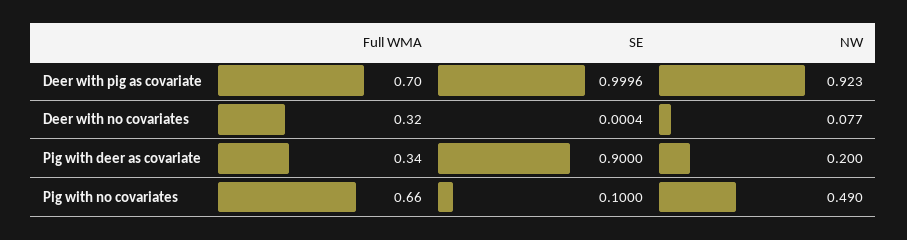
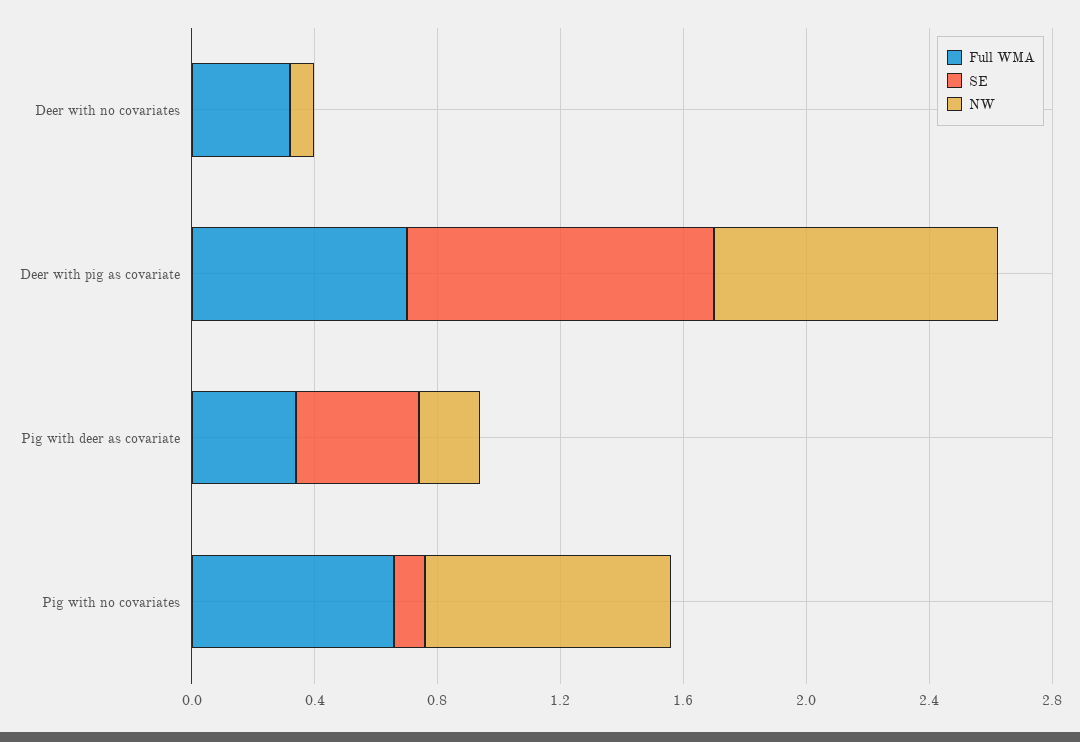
  {
    "Full WMA": {
      "Deer with pig as covariate": 0.7,
      "Deer with no covariates": 0.32,
      "Pig with deer as covariate": 0.34,
      "Pig with no covariates": 0.66
    },
    "SE": {
      "Deer with pig as covariate": 0.9996,
      "Deer with no covariates": 0.0004,
-     "Pig with deer as covariate": 0.9,
+     "Pig with deer as covariate": 0.4,
      "Pig with no covariates": 0.1
    },
    "NW": {
      "Deer with pig as covariate": 0.923,
      "Deer with no covariates": 0.077,
      "Pig with deer as covariate": 0.2,
-     "Pig with no covariates": 0.49
+     "Pig with no covariates": 0.8
    }
  }

